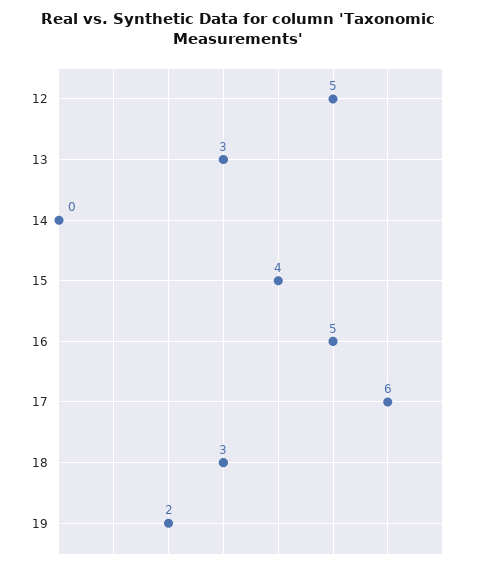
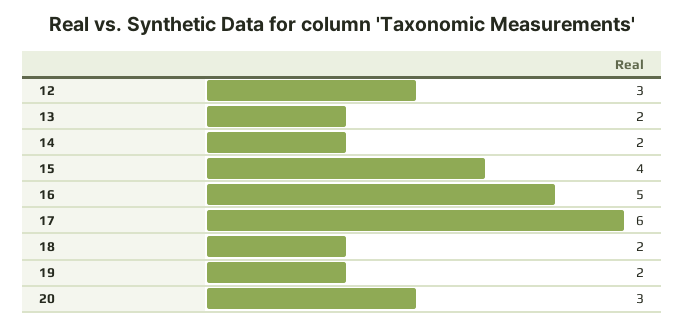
  {
-   "12": 5,
+   "12": 3,
-   "13": 3,
+   "13": 2,
-   "14": 0,
+   "14": 2,
    "15": 4,
    "16": 5,
    "17": 6,
-   "18": 3,
+   "18": 2,
-   "19": 2
+   "19": 2,
+   "20": 3
  }

